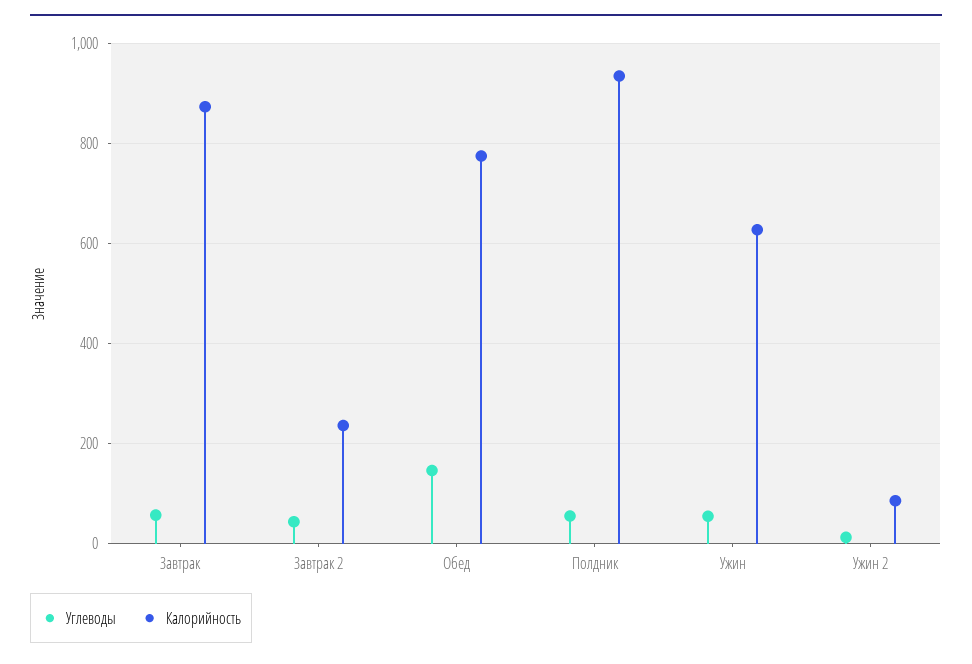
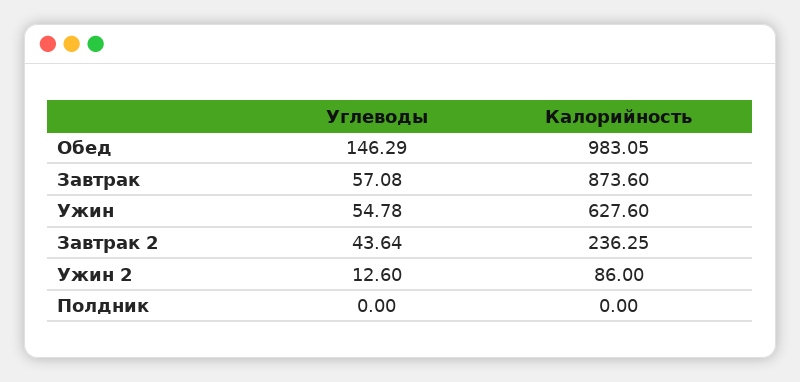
  {
    "Углеводы": {
      "Завтрак": 57.08,
      "Завтрак 2": 43.64,
      "Обед": 146.29,
-     "Полдник": 60,
+     "Полдник": 0,
      "Ужин": 54.78,
      "Ужин 2": 12.6
    },
    "Калорийность": {
      "Завтрак": 873.6,
      "Завтрак 2": 236.25,
-     "Обед": 780,
+     "Обед": 983.05,
-     "Полдник": 940,
+     "Полдник": 0,
      "Ужин": 627.6,
      "Ужин 2": 86
    }
  }

